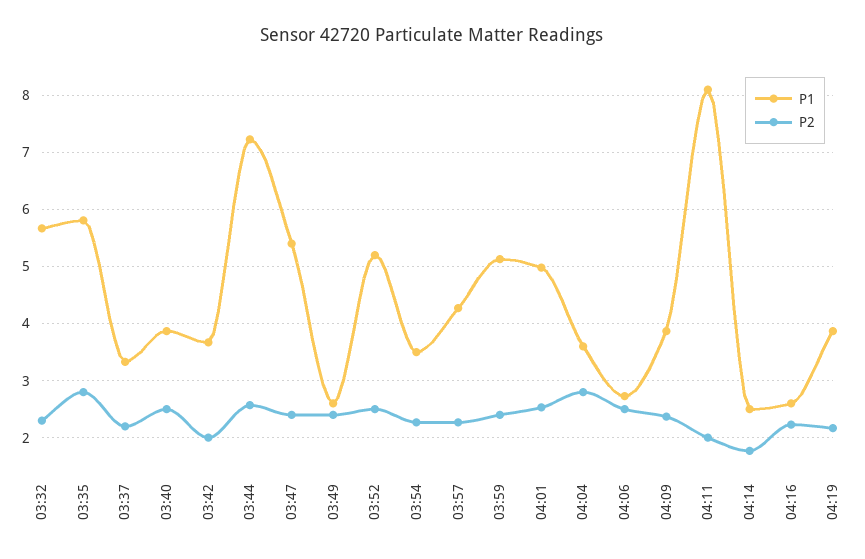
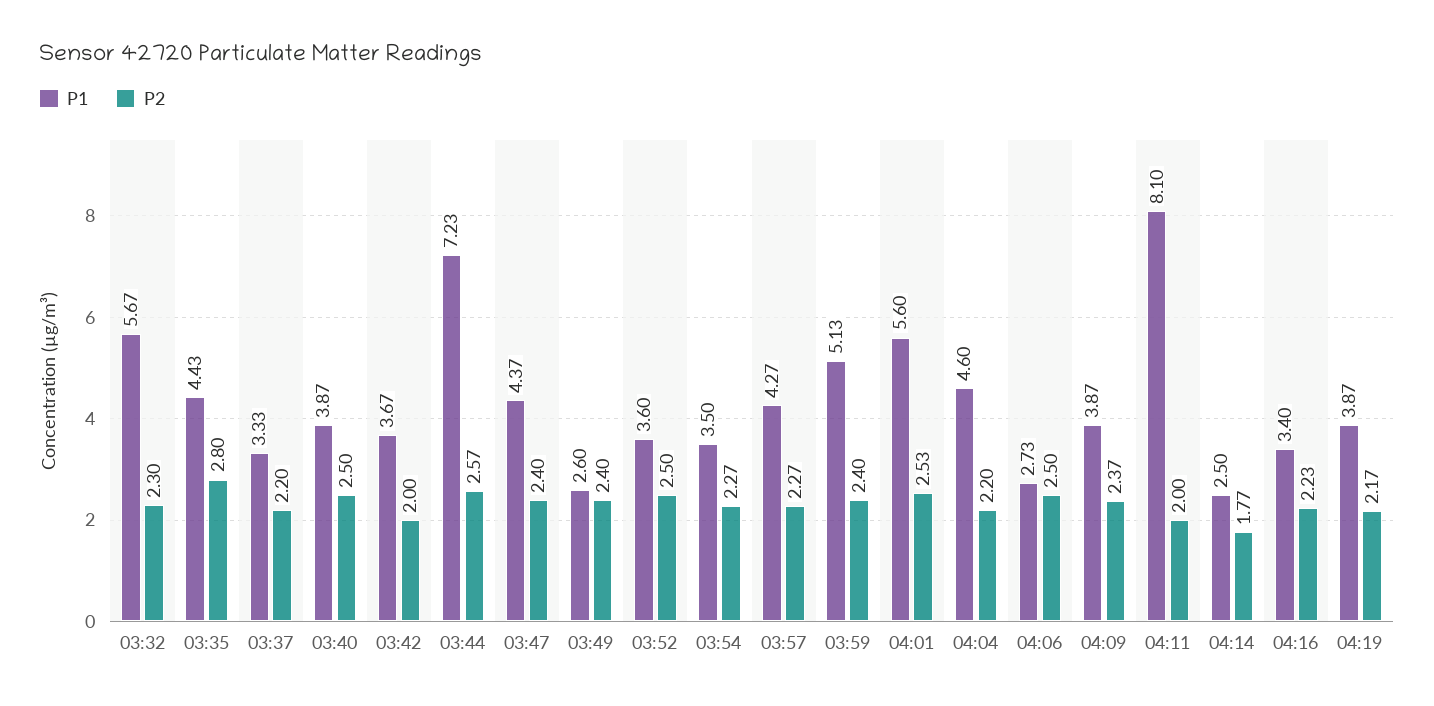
  {
    "P1": {
      "03:32": 5.67,
-     "03:35": 5.8,
+     "03:35": 4.43,
      "03:37": 3.33,
      "03:40": 3.87,
      "03:42": 3.67,
      "03:44": 7.23,
-     "03:47": 5.4,
+     "03:47": 4.37,
      "03:49": 2.6,
-     "03:52": 5.2,
+     "03:52": 3.6,
      "03:54": 3.5,
      "03:57": 4.27,
      "03:59": 5.13,
-     "04:01": 5,
+     "04:01": 5.6,
-     "04:04": 3.6,
+     "04:04": 4.6,
      "04:06": 2.73,
      "04:09": 3.87,
      "04:11": 8.1,
      "04:14": 2.5,
-     "04:16": 2.6,
+     "04:16": 3.4,
      "04:19": 3.87
    },
    "P2": {
      "03:32": 2.3,
      "03:35": 2.8,
      "03:37": 2.2,
      "03:40": 2.5,
      "03:42": 2,
      "03:44": 2.57,
      "03:47": 2.4,
      "03:49": 2.4,
      "03:52": 2.5,
      "03:54": 2.27,
      "03:57": 2.27,
      "03:59": 2.4,
      "04:01": 2.53,
-     "04:04": 2.8,
+     "04:04": 2.2,
      "04:06": 2.5,
      "04:09": 2.37,
      "04:11": 2,
      "04:14": 1.77,
      "04:16": 2.23,
      "04:19": 2.17
    }
  }

